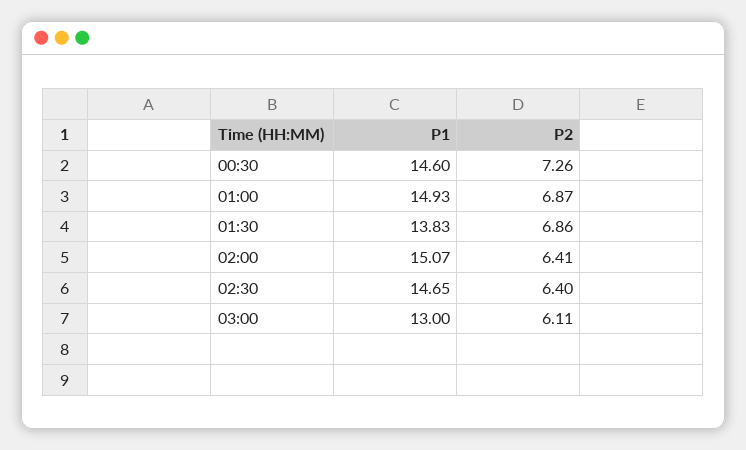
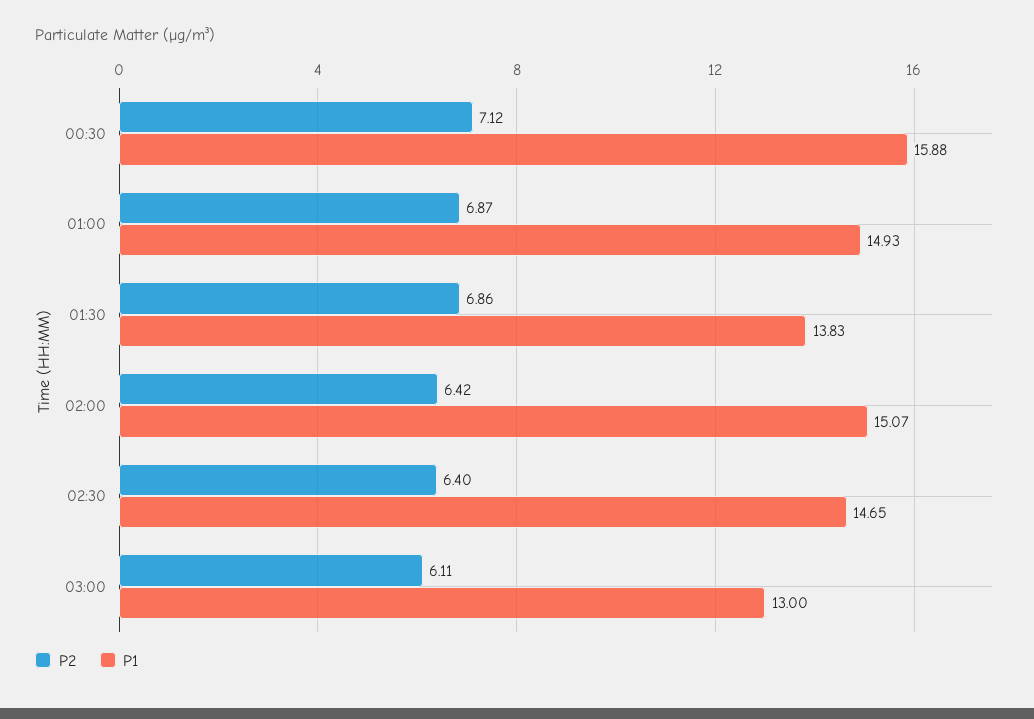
  {
    "P1": {
-     "00:30": 14.6,
+     "00:30": 15.88,
      "01:00": 14.93,
      "01:30": 13.83,
      "02:00": 15.07,
      "02:30": 14.65,
      "03:00": 13
    },
    "P2": {
-     "00:30": 7.26,
+     "00:30": 7.12,
      "01:00": 6.87,
      "01:30": 6.86,
-     "02:00": 6.41,
+     "02:00": 6.42,
      "02:30": 6.4,
      "03:00": 6.11
    }
  }

